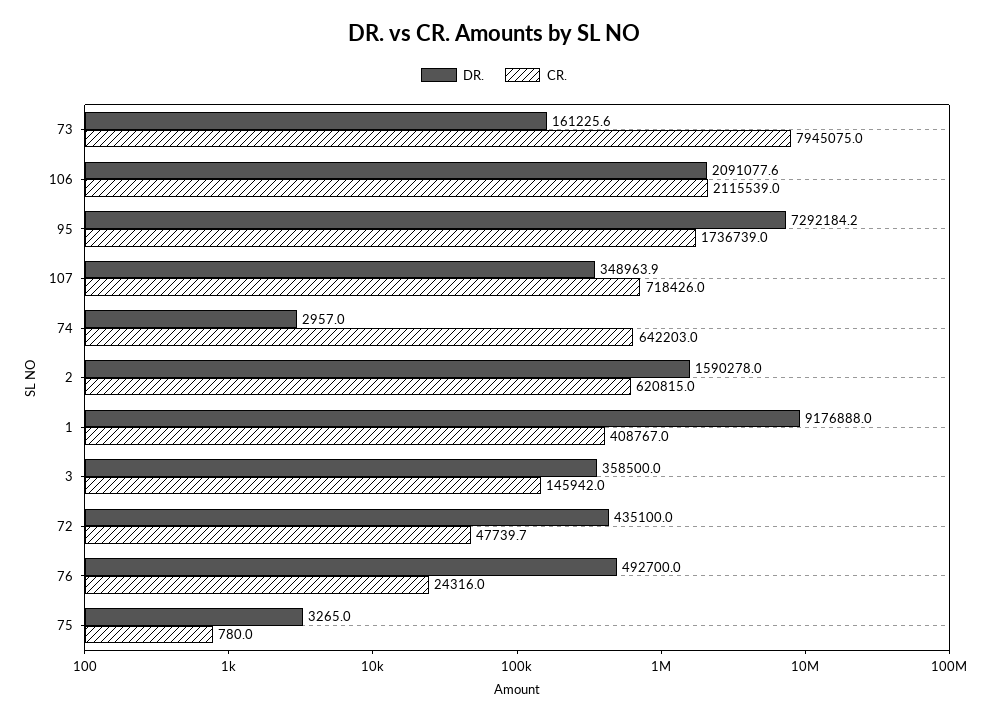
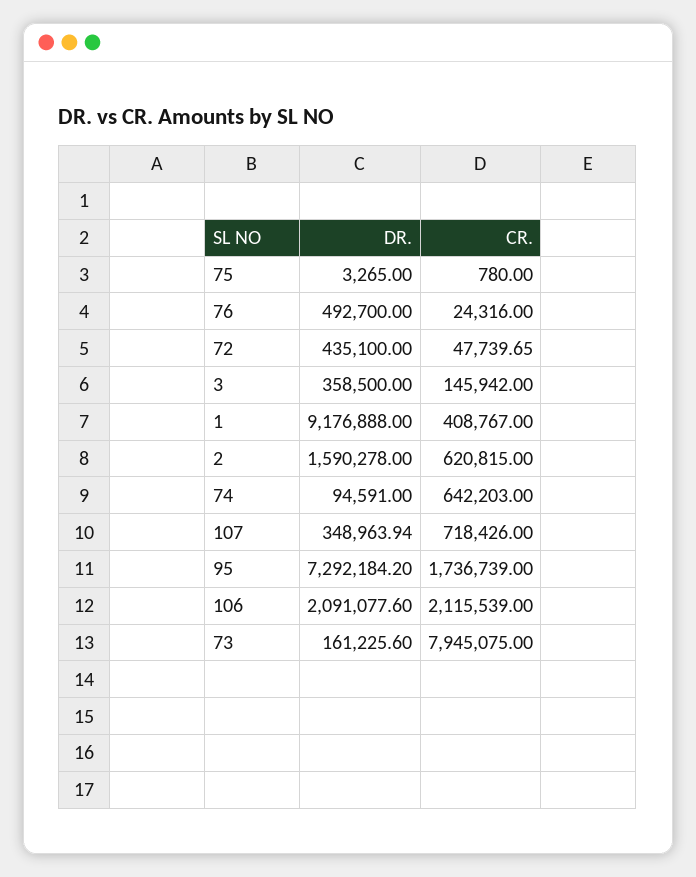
  {
    "DR.": {
      "73": 161225.6,
      "106": 2091077.6,
      "95": 7292184.2,
      "107": 348963.94,
-     "74": 2957,
+     "74": 94591,
      "2": 1590278,
      "1": 9176888,
      "3": 358500,
      "72": 435100,
      "76": 492700,
      "75": 3265
    },
    "CR.": {
      "73": 7945075,
      "106": 2115539,
      "95": 1736739,
      "107": 718426,
      "74": 642203,
      "2": 620815,
      "1": 408767,
      "3": 145942,
      "72": 47739.65,
      "76": 24316,
      "75": 780
    }
  }

